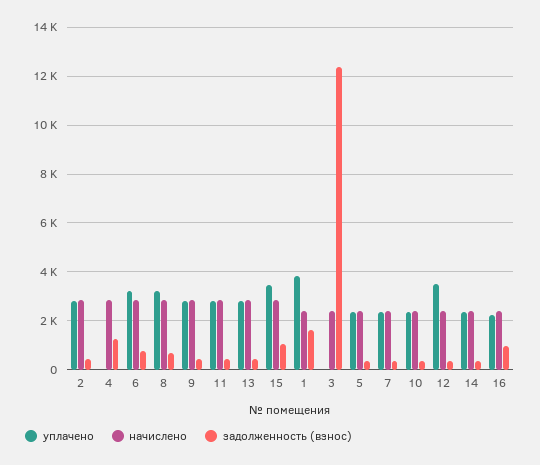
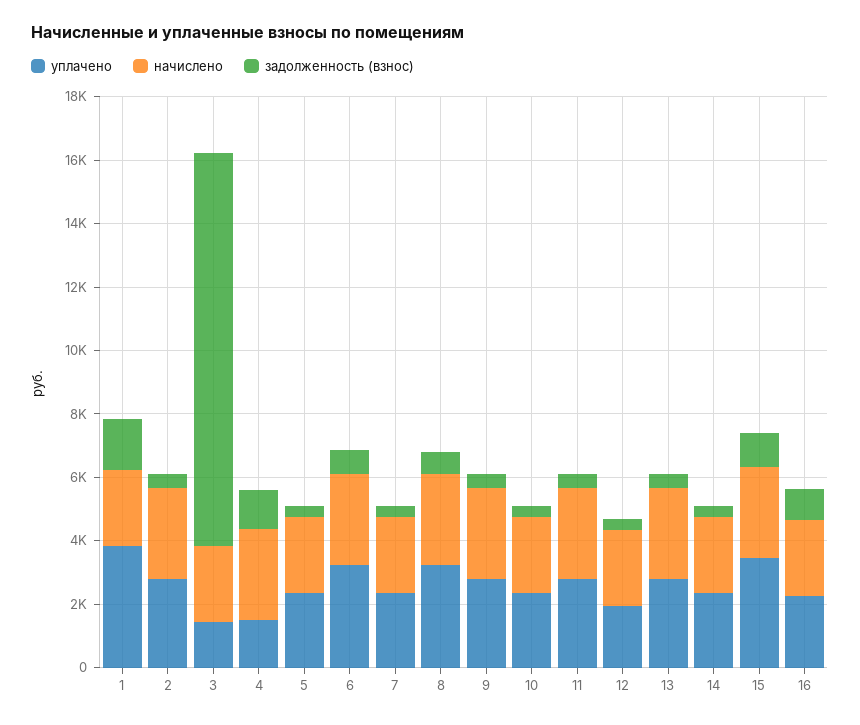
  {
    "уплачено": {
      "2": 2750,
-     "4": 0,
+     "4": 1500,
      "6": 3250,
      "8": 3250,
      "9": 2750,
      "11": 2750,
      "13": 2750,
      "15": 3500,
      "1": 3750,
-     "3": 0,
+     "3": 1500,
      "5": 2250,
      "7": 2250,
      "10": 2250,
-     "12": 3500,
+     "12": 2000,
      "14": 2250,
      "16": 2250
    },
    "начислено": {
      "2": 2750,
      "4": 2750,
      "6": 2750,
      "8": 2750,
      "9": 2750,
      "11": 2750,
      "13": 2750,
      "15": 2750,
      "1": 2500,
      "3": 2500,
      "5": 2500,
      "7": 2500,
      "10": 2500,
      "12": 2500,
      "14": 2500,
      "16": 2500
    },
    "задолженность (взнос)": {
      "2": 500,
      "4": 1250,
      "6": 750,
      "8": 750,
      "9": 500,
      "11": 500,
      "13": 500,
      "15": 1000,
      "1": 1500,
      "3": 12500,
      "5": 250,
      "7": 250,
      "10": 250,
      "12": 250,
      "14": 250,
      "16": 1000
    }
  }

